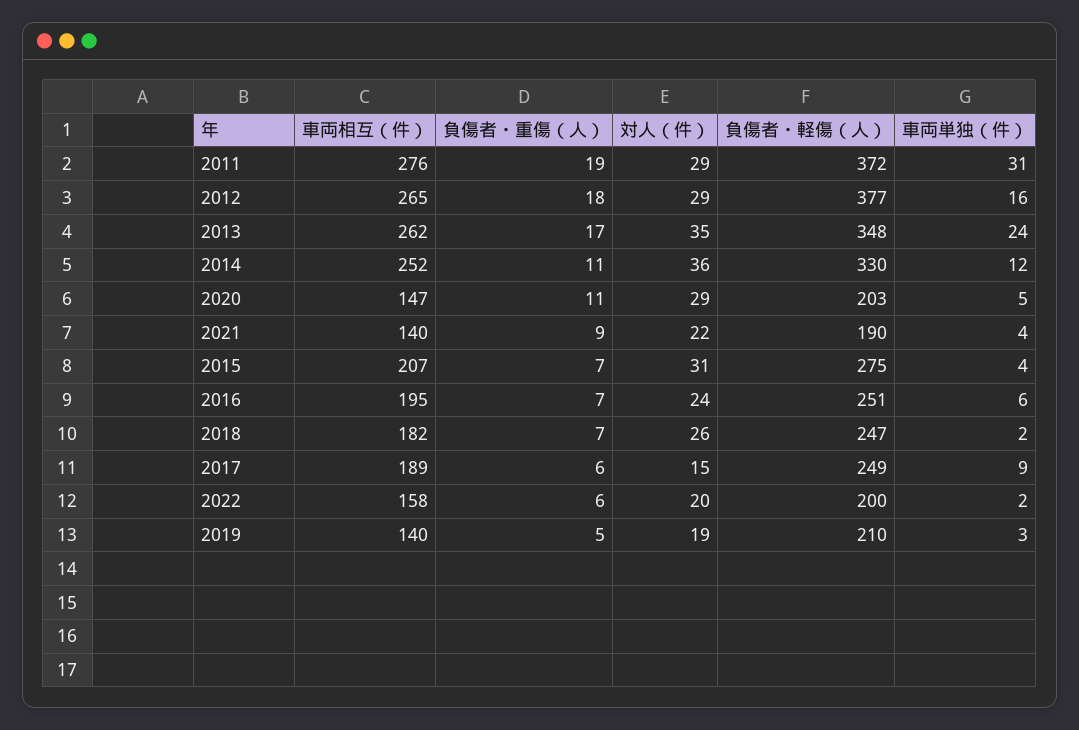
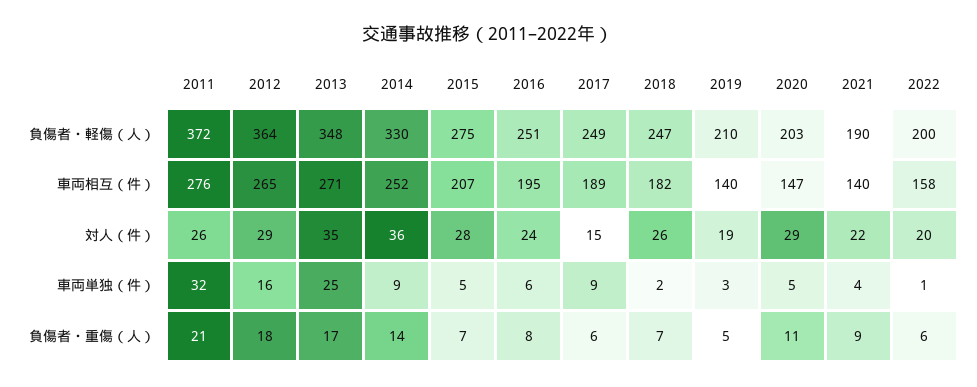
  {
    "車両相互（件）": {
      "2011": 276,
      "2012": 265,
-     "2013": 262,
+     "2013": 271,
      "2014": 252,
      "2020": 147,
      "2021": 140,
      "2015": 207,
      "2016": 195,
      "2018": 182,
      "2017": 189,
      "2022": 158,
      "2019": 140
    },
    "負傷者・重傷（人）": {
-     "2011": 19,
+     "2011": 21,
      "2012": 18,
      "2013": 17,
-     "2014": 11,
+     "2014": 14,
      "2020": 11,
      "2021": 9,
      "2015": 7,
-     "2016": 7,
+     "2016": 8,
      "2018": 7,
      "2017": 6,
      "2022": 6,
      "2019": 5
    },
    "対人（件）": {
-     "2011": 29,
+     "2011": 26,
      "2012": 29,
      "2013": 35,
      "2014": 36,
      "2020": 29,
      "2021": 22,
-     "2015": 31,
+     "2015": 28,
      "2016": 24,
      "2018": 26,
      "2017": 15,
      "2022": 20,
      "2019": 19
    },
    "負傷者・軽傷（人）": {
      "2011": 372,
-     "2012": 377,
+     "2012": 364,
      "2013": 348,
      "2014": 330,
      "2020": 203,
      "2021": 190,
      "2015": 275,
      "2016": 251,
      "2018": 247,
      "2017": 249,
      "2022": 200,
      "2019": 210
    },
    "車両単独（件）": {
-     "2011": 31,
+     "2011": 32,
      "2012": 16,
-     "2013": 24,
+     "2013": 25,
-     "2014": 12,
+     "2014": 9,
      "2020": 5,
      "2021": 4,
-     "2015": 4,
+     "2015": 5,
      "2016": 6,
      "2018": 2,
      "2017": 9,
-     "2022": 2,
+     "2022": 1,
      "2019": 3
    }
  }

